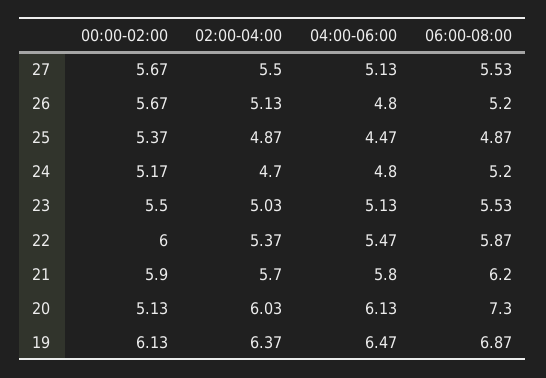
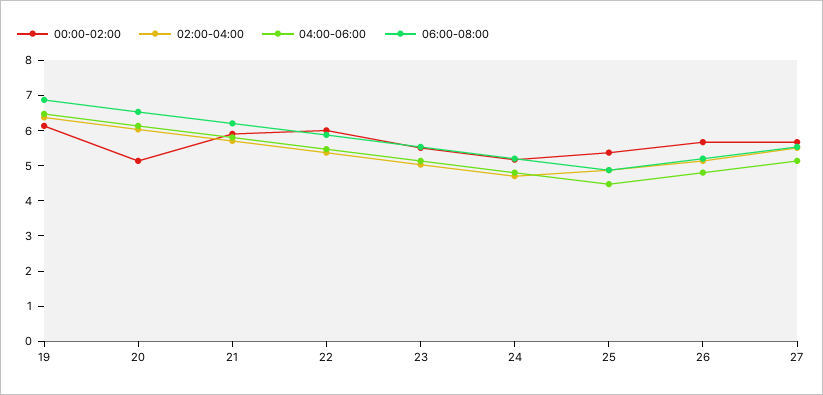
  {
    "00:00-02:00": {
      "27": 5.67,
      "26": 5.67,
      "25": 5.37,
      "24": 5.17,
      "23": 5.5,
      "22": 6,
      "21": 5.9,
      "20": 5.13,
      "19": 6.13
    },
    "02:00-04:00": {
      "27": 5.5,
      "26": 5.13,
      "25": 4.87,
      "24": 4.7,
      "23": 5.03,
      "22": 5.37,
      "21": 5.7,
      "20": 6.03,
      "19": 6.37
    },
    "04:00-06:00": {
      "27": 5.13,
      "26": 4.8,
      "25": 4.47,
      "24": 4.8,
      "23": 5.13,
      "22": 5.47,
      "21": 5.8,
      "20": 6.13,
      "19": 6.47
    },
    "06:00-08:00": {
      "27": 5.53,
      "26": 5.2,
      "25": 4.87,
      "24": 5.2,
      "23": 5.53,
      "22": 5.87,
      "21": 6.2,
-     "20": 7.3,
+     "20": 6.5,
      "19": 6.87
    }
  }

